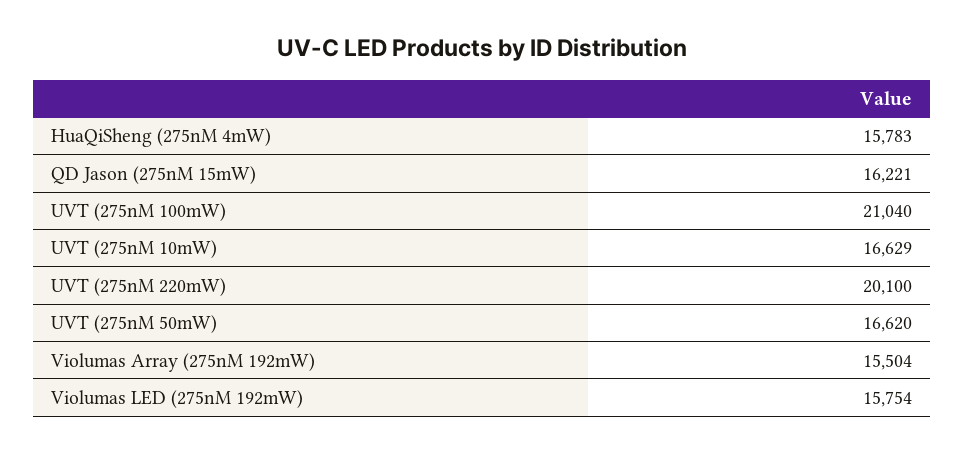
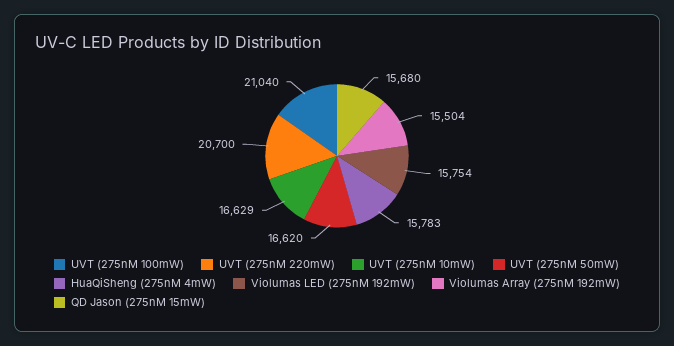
  {
    "HuaQiSheng (275nM 4mW)": 15783,
-   "QD Jason (275nM 15mW)": 16221,
+   "QD Jason (275nM 15mW)": 15680,
    "UVT (275nM 100mW)": 21040,
    "UVT (275nM 10mW)": 16629,
-   "UVT (275nM 220mW)": 20100,
+   "UVT (275nM 220mW)": 20700,
    "UVT (275nM 50mW)": 16620,
    "Violumas Array (275nM 192mW)": 15504,
    "Violumas LED (275nM 192mW)": 15754
  }

